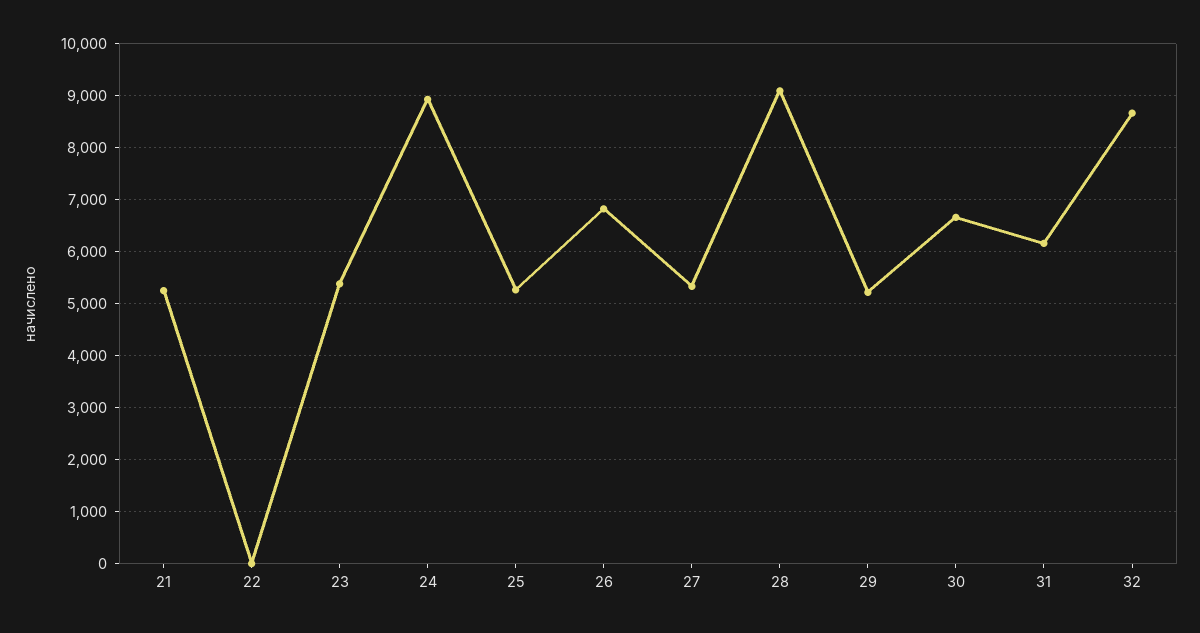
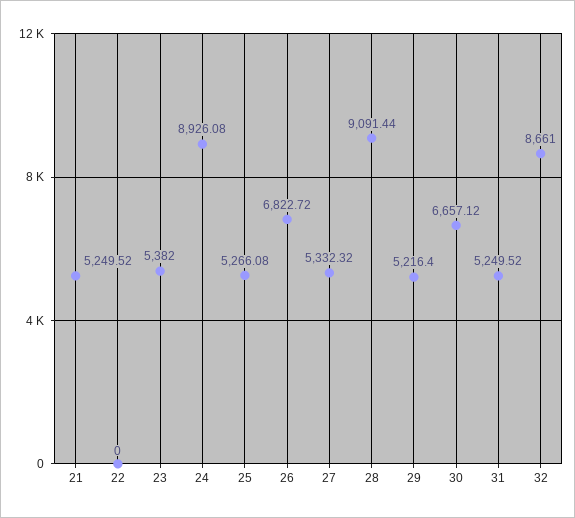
  {
    "21": 5249.52,
    "22": 0,
    "23": 5382,
    "24": 8926.08,
    "25": 5266.08,
    "26": 6822.72,
    "27": 5332.32,
    "28": 9091.44,
    "29": 5216.4,
    "30": 6657.12,
-   "31": 6200,
+   "31": 5249.52,
    "32": 8661
  }

